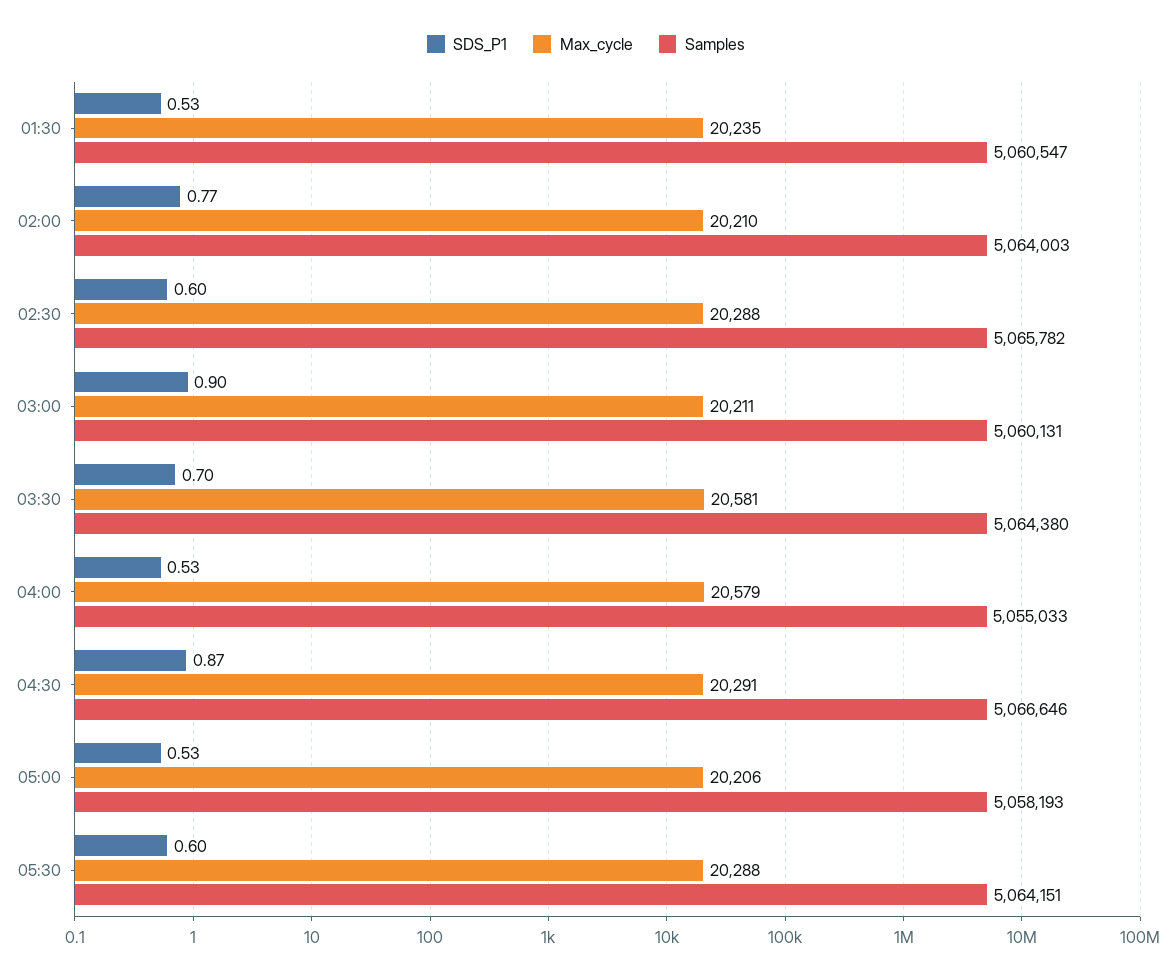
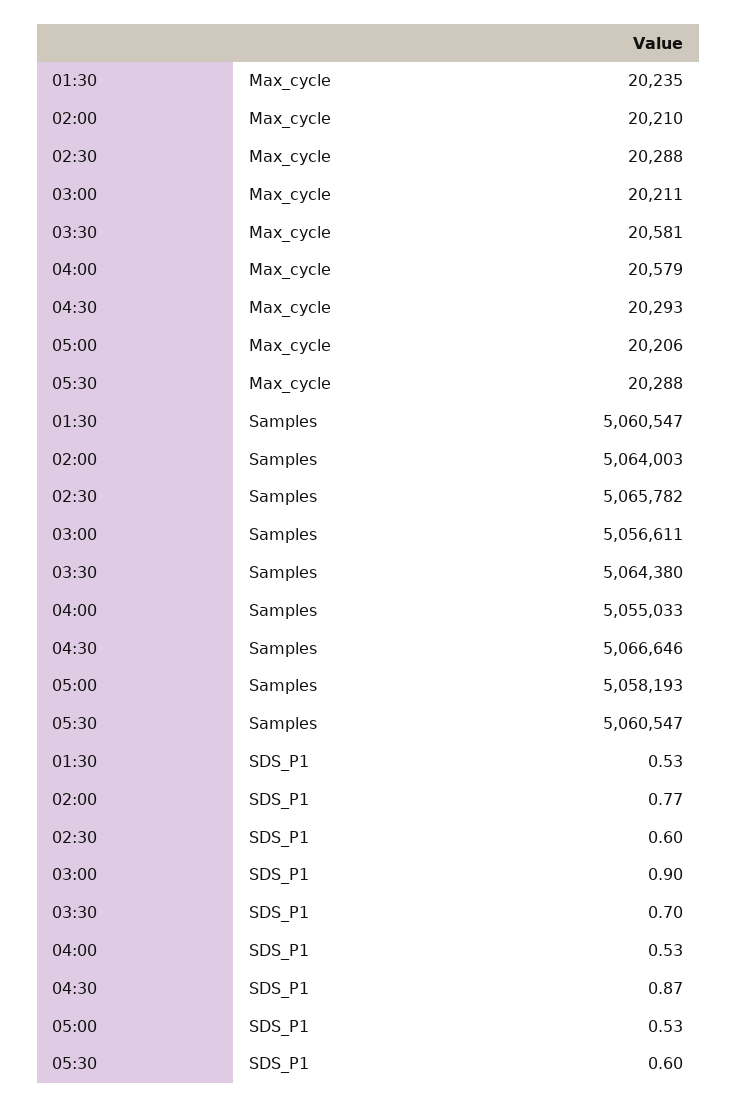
  {
    "SDS_P1": {
      "01:30": 0.53,
      "02:00": 0.77,
      "02:30": 0.6,
      "03:00": 0.9,
      "03:30": 0.7,
      "04:00": 0.53,
      "04:30": 0.87,
      "05:00": 0.53,
      "05:30": 0.6
    },
    "Max_cycle": {
      "01:30": 20235,
      "02:00": 20210,
      "02:30": 20288,
      "03:00": 20211,
      "03:30": 20581,
      "04:00": 20579,
-     "04:30": 20291,
+     "04:30": 20293,
      "05:00": 20206,
      "05:30": 20288
    },
    "Samples": {
      "01:30": 5060547,
      "02:00": 5064003,
      "02:30": 5065782,
-     "03:00": 5060131,
+     "03:00": 5056611,
      "03:30": 5064380,
      "04:00": 5055033,
      "04:30": 5066646,
      "05:00": 5058193,
-     "05:30": 5064151
+     "05:30": 5060547
    }
  }

